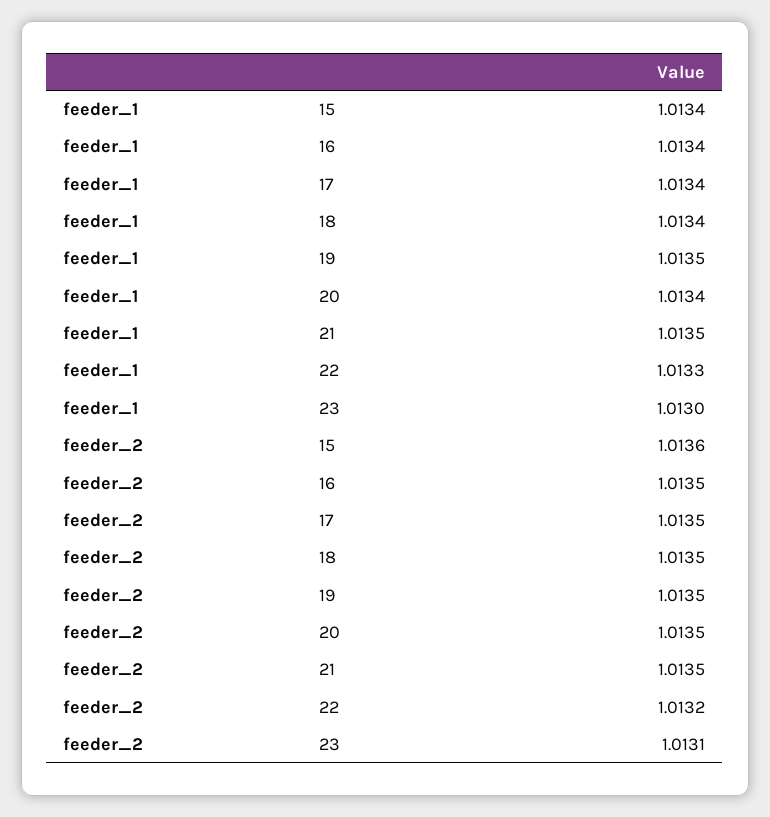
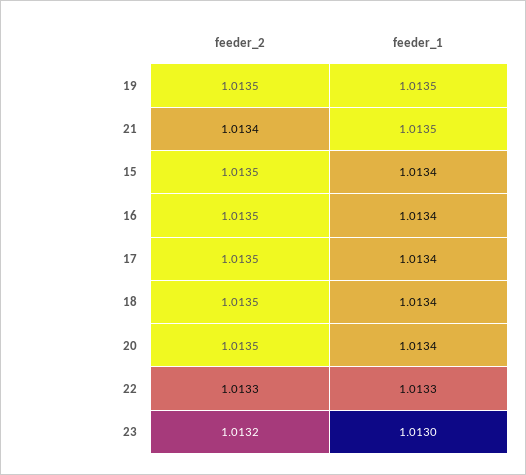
  {
    "feeder_1": {
      "15": 1.0134,
      "16": 1.0134,
      "17": 1.0134,
      "18": 1.0134,
      "19": 1.0135,
      "20": 1.0134,
      "21": 1.0135,
      "22": 1.0133,
      "23": 1.013
    },
    "feeder_2": {
-     "15": 1.0136,
+     "15": 1.0135,
      "16": 1.0135,
      "17": 1.0135,
      "18": 1.0135,
      "19": 1.0135,
      "20": 1.0135,
-     "21": 1.0135,
+     "21": 1.0134,
-     "22": 1.0132,
+     "22": 1.0133,
-     "23": 1.0131
+     "23": 1.0132
    }
  }

